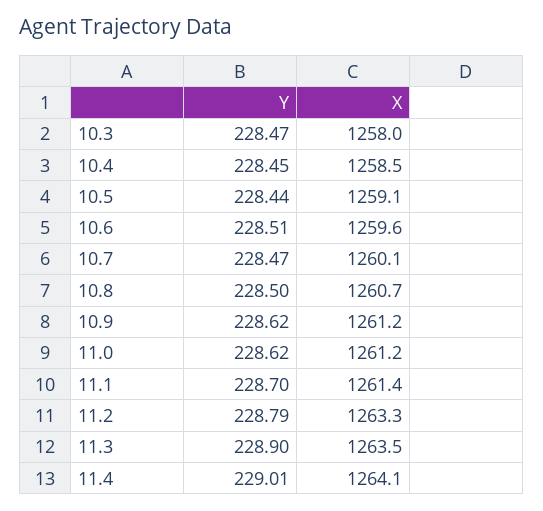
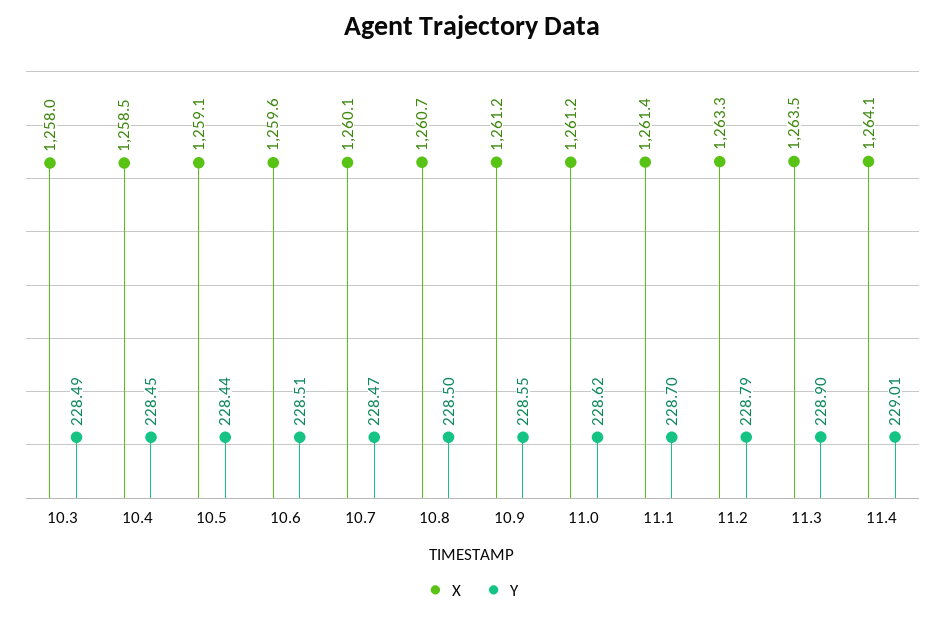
  {
    "Y": {
-     "10.3": 228.47,
+     "10.3": 228.49,
      "10.4": 228.45,
      "10.5": 228.44,
      "10.6": 228.51,
      "10.7": 228.47,
      "10.8": 228.5,
-     "10.9": 228.62,
+     "10.9": 228.55,
      "11.0": 228.62,
      "11.1": 228.7,
      "11.2": 228.79,
      "11.3": 228.9,
      "11.4": 229.01
    },
    "X": {
      "10.3": 1258,
      "10.4": 1258.5,
      "10.5": 1259.1,
      "10.6": 1259.6,
      "10.7": 1260.1,
      "10.8": 1260.7,
      "10.9": 1261.2,
      "11.0": 1261.2,
      "11.1": 1261.4,
      "11.2": 1263.3,
      "11.3": 1263.5,
      "11.4": 1264.1
    }
  }

